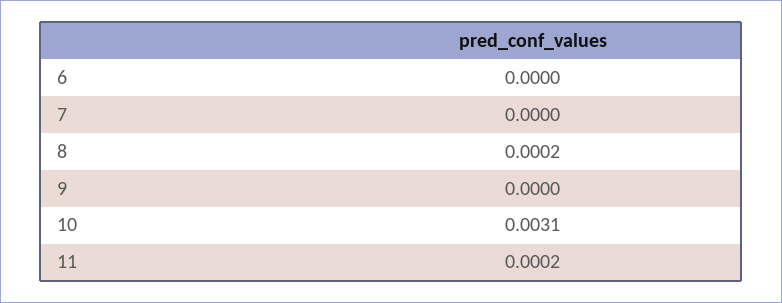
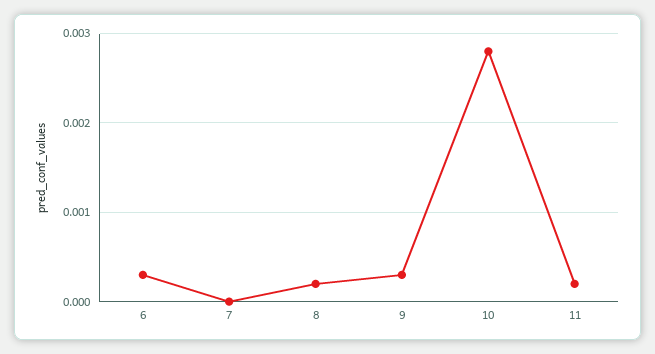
  {
-   "6": 0,
+   "6": 0.0003,
    "7": 0,
    "8": 0.0002,
-   "9": 0,
+   "9": 0.0003,
-   "10": 0.0031,
+   "10": 0.0028,
    "11": 0.0002
  }

